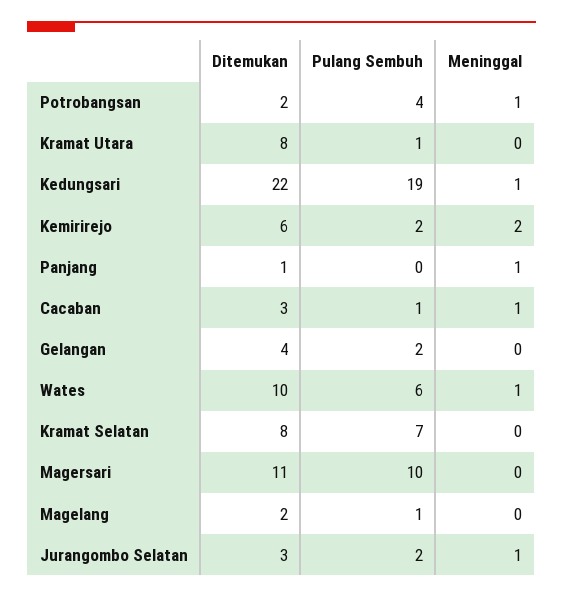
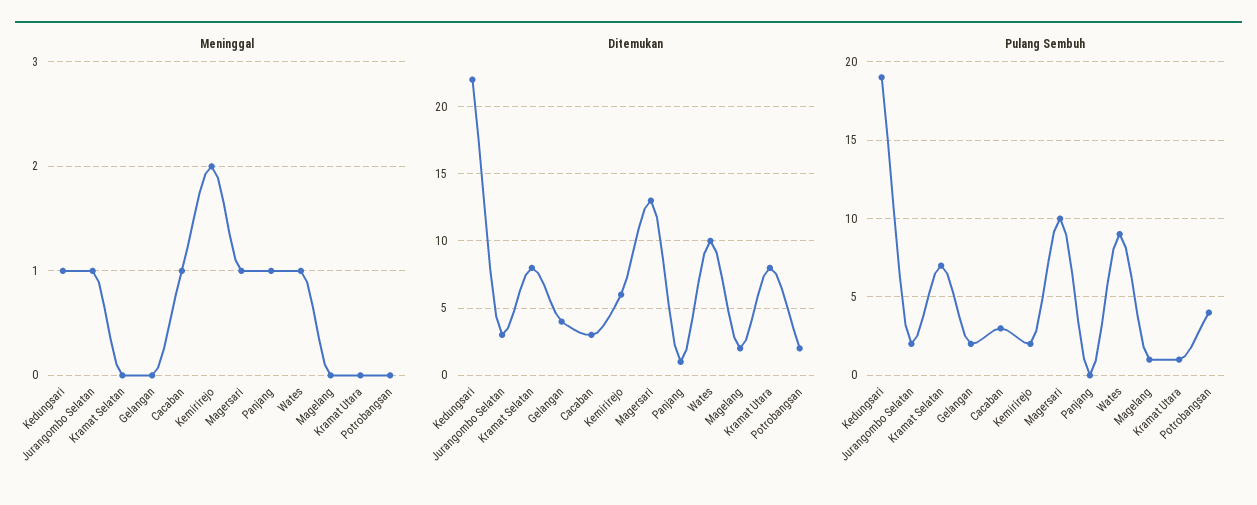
  {
    "Ditemukan": {
      "Potrobangsan": 2,
      "Kramat Utara": 8,
      "Kedungsari": 22,
      "Kemirirejo": 6,
      "Panjang": 1,
      "Cacaban": 3,
      "Gelangan": 4,
      "Wates": 10,
      "Kramat Selatan": 8,
-     "Magersari": 11,
+     "Magersari": 13,
      "Magelang": 2,
      "Jurangombo Selatan": 3
    },
    "Pulang Sembuh": {
      "Potrobangsan": 4,
      "Kramat Utara": 1,
      "Kedungsari": 19,
      "Kemirirejo": 2,
      "Panjang": 0,
-     "Cacaban": 1,
+     "Cacaban": 3,
      "Gelangan": 2,
-     "Wates": 6,
+     "Wates": 9,
      "Kramat Selatan": 7,
      "Magersari": 10,
      "Magelang": 1,
      "Jurangombo Selatan": 2
    },
    "Meninggal": {
-     "Potrobangsan": 1,
+     "Potrobangsan": 0,
      "Kramat Utara": 0,
      "Kedungsari": 1,
      "Kemirirejo": 2,
      "Panjang": 1,
      "Cacaban": 1,
      "Gelangan": 0,
      "Wates": 1,
      "Kramat Selatan": 0,
-     "Magersari": 0,
+     "Magersari": 1,
      "Magelang": 0,
      "Jurangombo Selatan": 1
    }
  }

